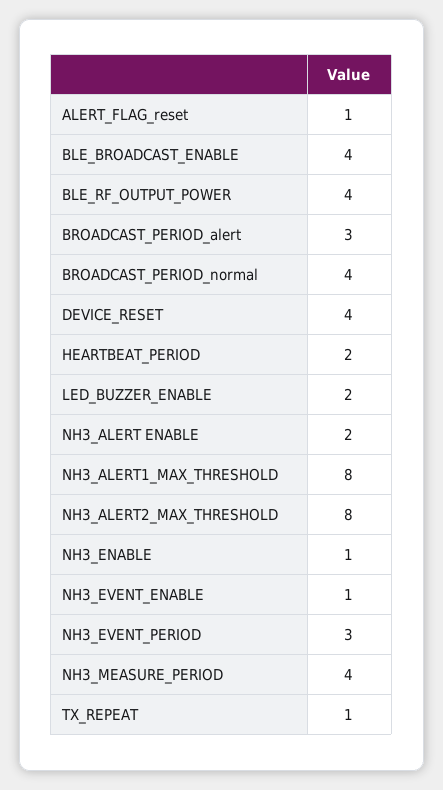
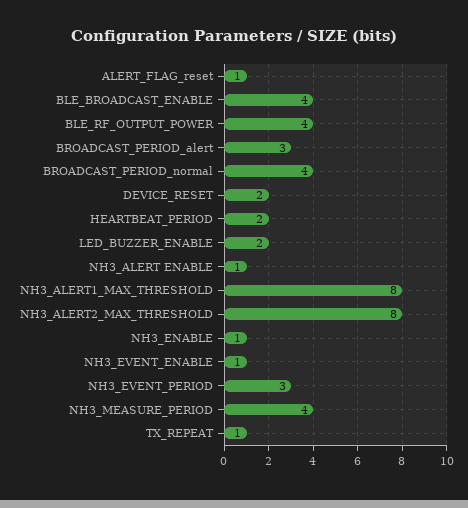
  {
    "ALERT_FLAG_reset": 1,
    "BLE_BROADCAST_ENABLE": 4,
    "BLE_RF_OUTPUT_POWER": 4,
    "BROADCAST_PERIOD_alert": 3,
    "BROADCAST_PERIOD_normal": 4,
-   "DEVICE_RESET": 4,
+   "DEVICE_RESET": 2,
    "HEARTBEAT_PERIOD": 2,
    "LED_BUZZER_ENABLE": 2,
-   "NH3_ALERT ENABLE": 2,
+   "NH3_ALERT ENABLE": 1,
    "NH3_ALERT1_MAX_THRESHOLD": 8,
    "NH3_ALERT2_MAX_THRESHOLD": 8,
    "NH3_ENABLE": 1,
    "NH3_EVENT_ENABLE": 1,
    "NH3_EVENT_PERIOD": 3,
    "NH3_MEASURE_PERIOD": 4,
    "TX_REPEAT": 1
  }

